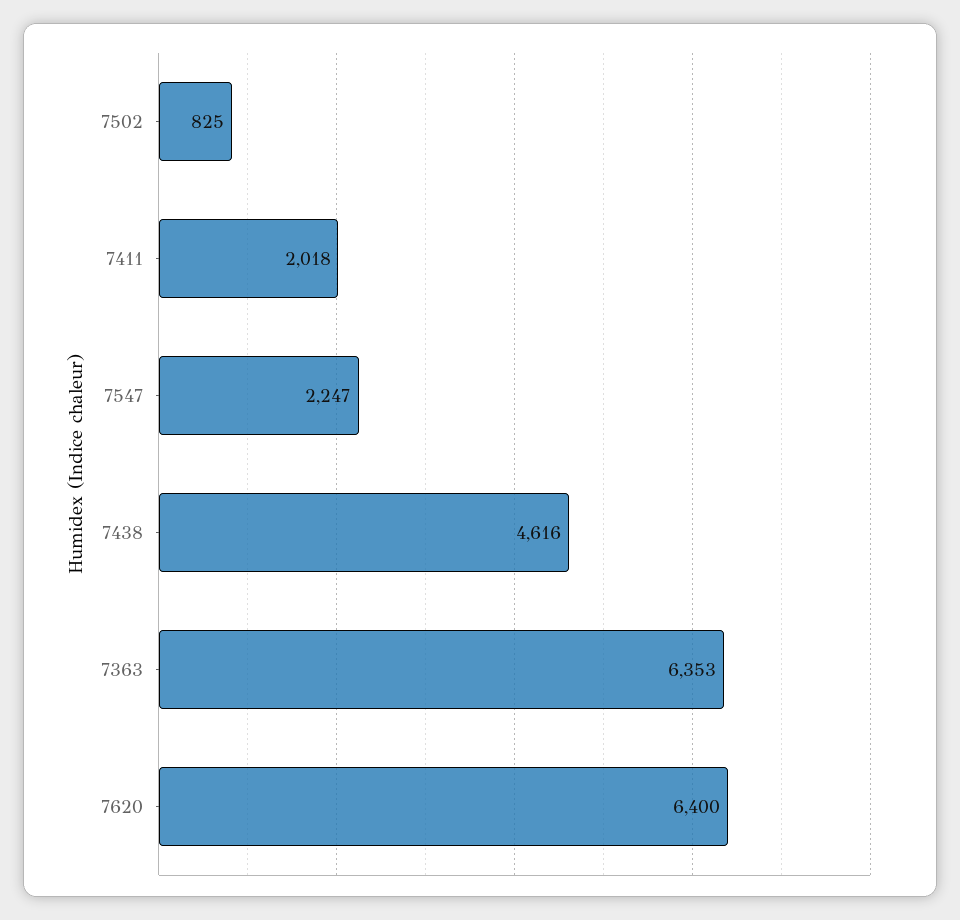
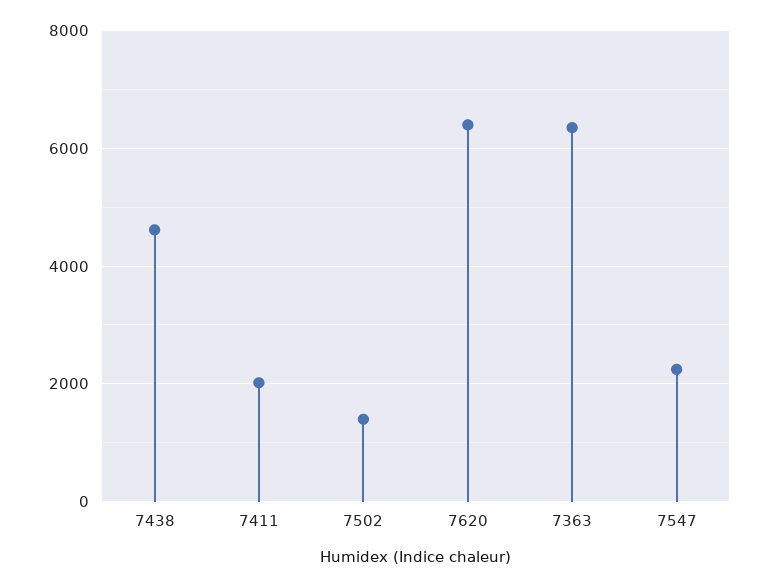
  {
-   "7502": 825,
+   "7502": 1400,
    "7411": 2018,
    "7547": 2247,
    "7438": 4616,
    "7363": 6353,
    "7620": 6400
  }

